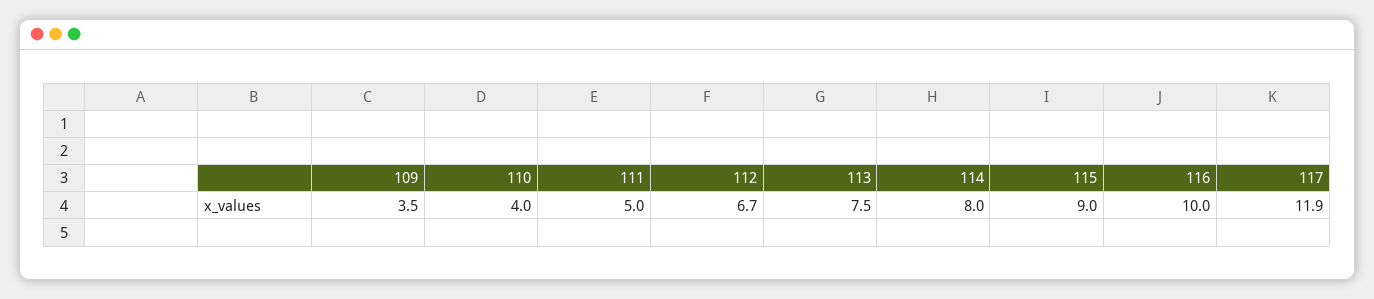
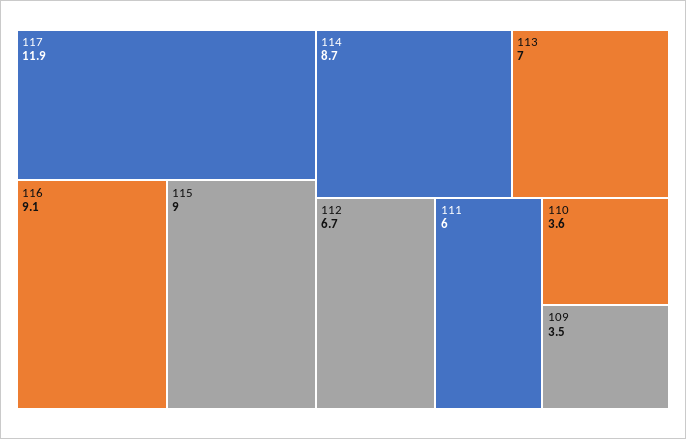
  {
    "109": 3.5,
-   "110": 4,
+   "110": 3.6,
-   "111": 5,
+   "111": 6,
    "112": 6.7,
-   "113": 7.5,
+   "113": 7,
-   "114": 8,
+   "114": 8.7,
    "115": 9,
-   "116": 10,
+   "116": 9.1,
    "117": 11.9
  }

